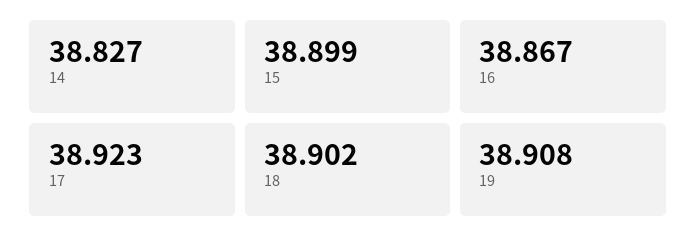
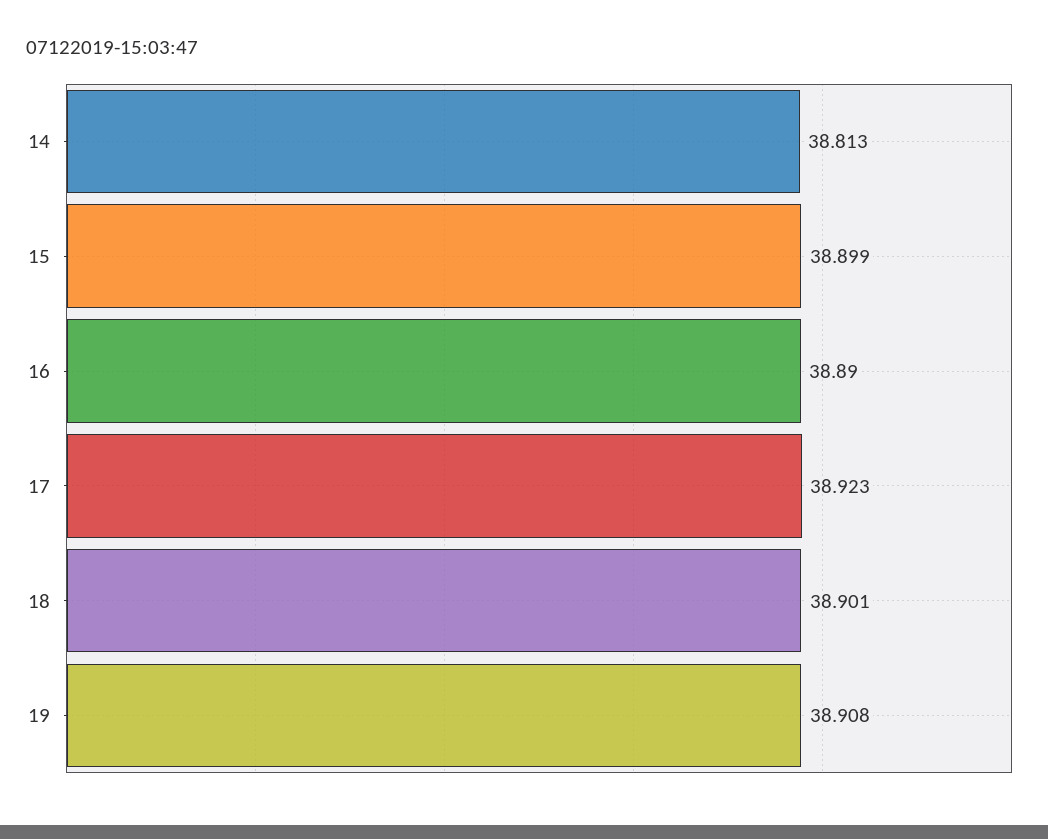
  {
-   "14": 38.827,
+   "14": 38.813,
    "15": 38.899,
-   "16": 38.867,
+   "16": 38.89,
    "17": 38.923,
-   "18": 38.902,
+   "18": 38.901,
    "19": 38.908
  }

